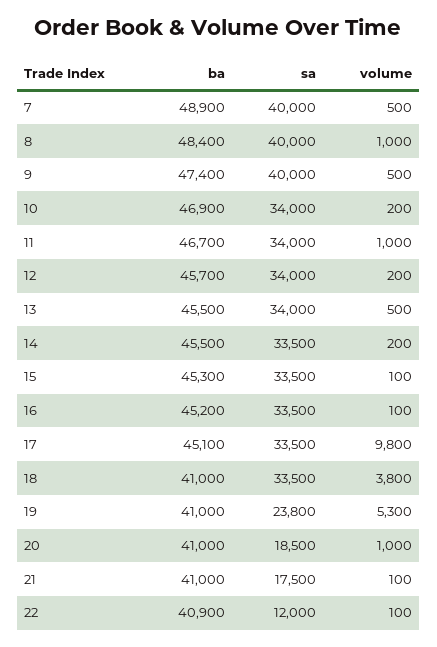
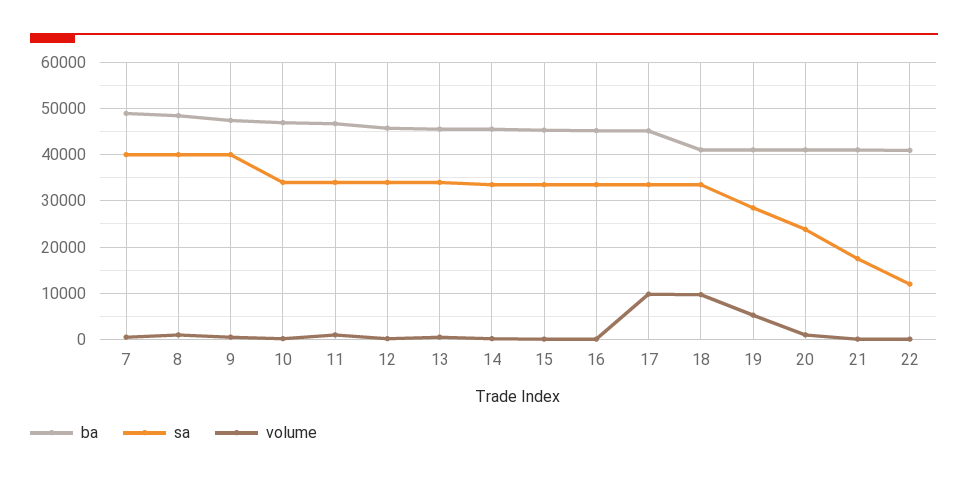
  {
    "ba": {
      "7": 48900,
      "8": 48400,
      "9": 47400,
      "10": 46900,
      "11": 46700,
      "12": 45700,
      "13": 45500,
      "14": 45500,
      "15": 45300,
      "16": 45200,
      "17": 45100,
      "18": 41000,
      "19": 41000,
      "20": 41000,
      "21": 41000,
      "22": 40900
    },
    "sa": {
      "7": 40000,
      "8": 40000,
      "9": 40000,
      "10": 34000,
      "11": 34000,
      "12": 34000,
      "13": 34000,
      "14": 33500,
      "15": 33500,
      "16": 33500,
      "17": 33500,
      "18": 33500,
-     "19": 23800,
+     "19": 28000,
-     "20": 18500,
+     "20": 24000,
      "21": 17500,
      "22": 12000
    },
    "volume": {
      "7": 500,
      "8": 1000,
      "9": 500,
      "10": 200,
      "11": 1000,
      "12": 200,
      "13": 500,
      "14": 200,
      "15": 100,
      "16": 100,
      "17": 9800,
-     "18": 3800,
+     "18": 10000,
      "19": 5300,
      "20": 1000,
      "21": 100,
      "22": 100
    }
  }

